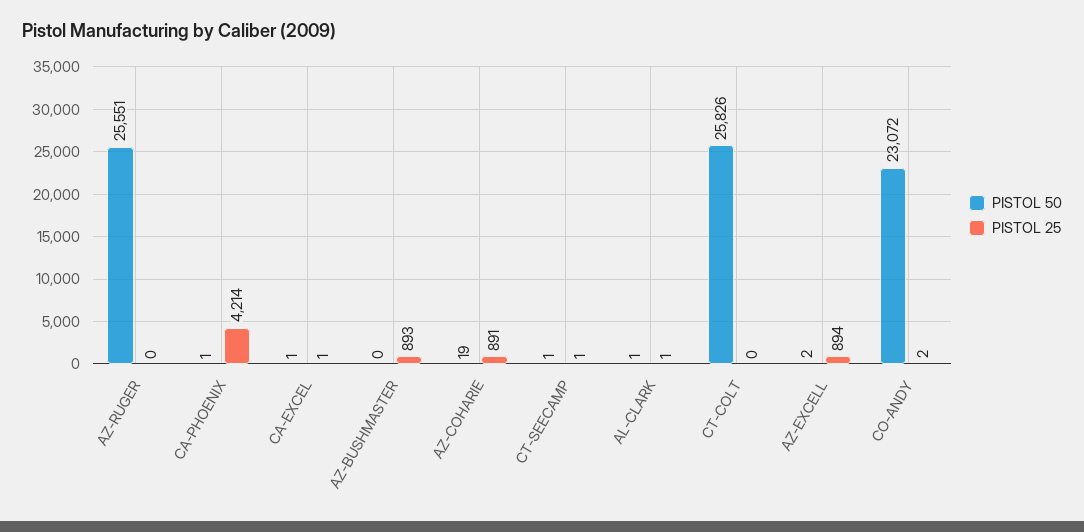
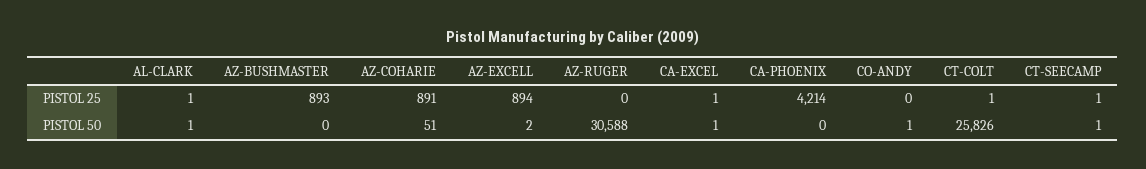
  {
    "PISTOL 50": {
-     "AZ-RUGER": 25551,
+     "AZ-RUGER": 30588,
-     "CA-PHOENIX": 1,
+     "CA-PHOENIX": 0,
      "CA-EXCEL": 1,
      "AZ-BUSHMASTER": 0,
-     "AZ-COHARIE": 19,
+     "AZ-COHARIE": 51,
      "CT-SEECAMP": 1,
      "AL-CLARK": 1,
      "CT-COLT": 25826,
      "AZ-EXCELL": 2,
-     "CO-ANDY": 23072
+     "CO-ANDY": 1
    },
    "PISTOL 25": {
      "AZ-RUGER": 0,
      "CA-PHOENIX": 4214,
      "CA-EXCEL": 1,
      "AZ-BUSHMASTER": 893,
      "AZ-COHARIE": 891,
      "CT-SEECAMP": 1,
      "AL-CLARK": 1,
-     "CT-COLT": 0,
+     "CT-COLT": 1,
      "AZ-EXCELL": 894,
-     "CO-ANDY": 2
+     "CO-ANDY": 0
    }
  }

